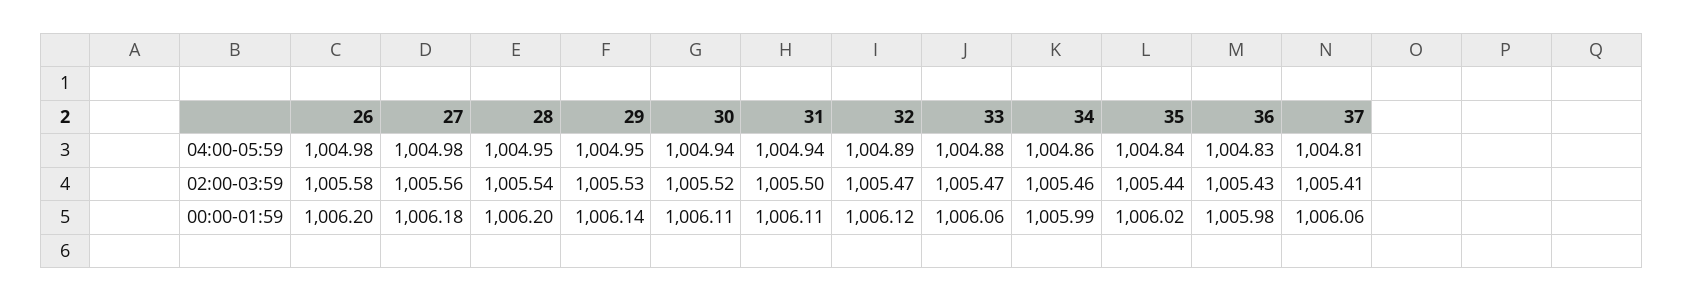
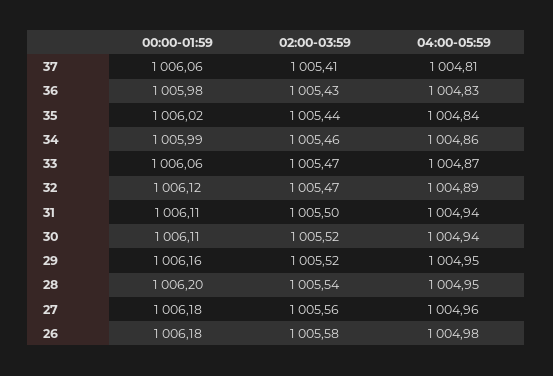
  {
    "26": {
      "04:00-05:59": 1004.98,
      "02:00-03:59": 1005.58,
-     "00:00-01:59": 1006.2
+     "00:00-01:59": 1006.18
    },
    "27": {
-     "04:00-05:59": 1004.98,
+     "04:00-05:59": 1004.96,
      "02:00-03:59": 1005.56,
      "00:00-01:59": 1006.18
    },
    "28": {
      "04:00-05:59": 1004.95,
      "02:00-03:59": 1005.54,
      "00:00-01:59": 1006.2
    },
    "29": {
      "04:00-05:59": 1004.95,
-     "02:00-03:59": 1005.53,
+     "02:00-03:59": 1005.52,
-     "00:00-01:59": 1006.14
+     "00:00-01:59": 1006.16
    },
    "30": {
      "04:00-05:59": 1004.94,
      "02:00-03:59": 1005.52,
      "00:00-01:59": 1006.11
    },
    "31": {
      "04:00-05:59": 1004.94,
      "02:00-03:59": 1005.5,
      "00:00-01:59": 1006.11
    },
    "32": {
      "04:00-05:59": 1004.89,
      "02:00-03:59": 1005.47,
      "00:00-01:59": 1006.12
    },
    "33": {
-     "04:00-05:59": 1004.88,
+     "04:00-05:59": 1004.87,
      "02:00-03:59": 1005.47,
      "00:00-01:59": 1006.06
    },
    "34": {
      "04:00-05:59": 1004.86,
      "02:00-03:59": 1005.46,
      "00:00-01:59": 1005.99
    },
    "35": {
      "04:00-05:59": 1004.84,
      "02:00-03:59": 1005.44,
      "00:00-01:59": 1006.02
    },
    "36": {
      "04:00-05:59": 1004.83,
      "02:00-03:59": 1005.43,
      "00:00-01:59": 1005.98
    },
    "37": {
      "04:00-05:59": 1004.81,
      "02:00-03:59": 1005.41,
      "00:00-01:59": 1006.06
    }
  }

